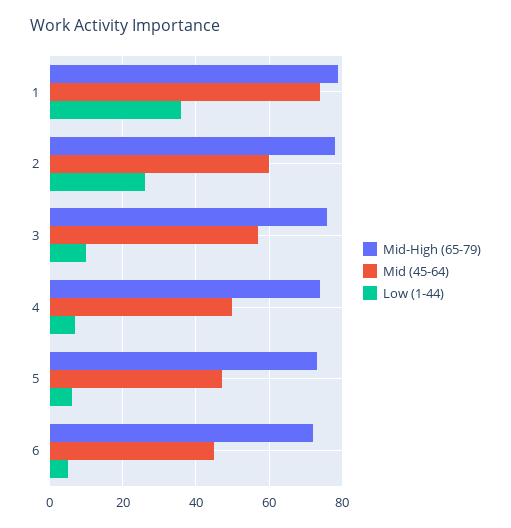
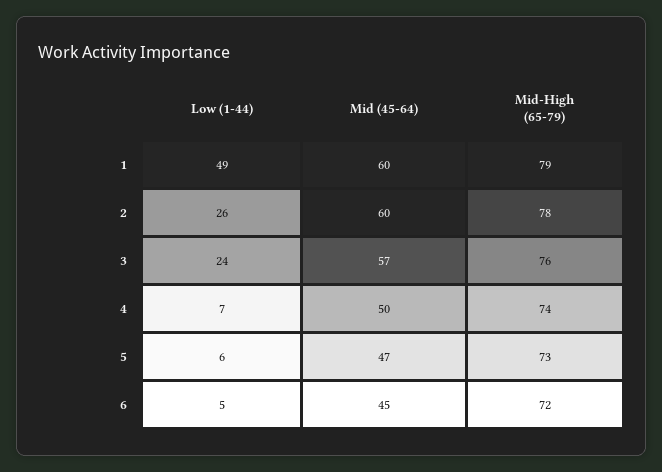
  {
    "Mid-High (65-79)": {
      "1": 79,
      "2": 78,
      "3": 76,
      "4": 74,
      "5": 73,
      "6": 72
    },
    "Mid (45-64)": {
-     "1": 75,
+     "1": 60,
      "2": 60,
      "3": 57,
      "4": 50,
      "5": 47,
      "6": 45
    },
    "Low (1-44)": {
-     "1": 35,
+     "1": 49,
      "2": 26,
-     "3": 10,
+     "3": 24,
      "4": 7,
      "5": 6,
      "6": 5
    }
  }

